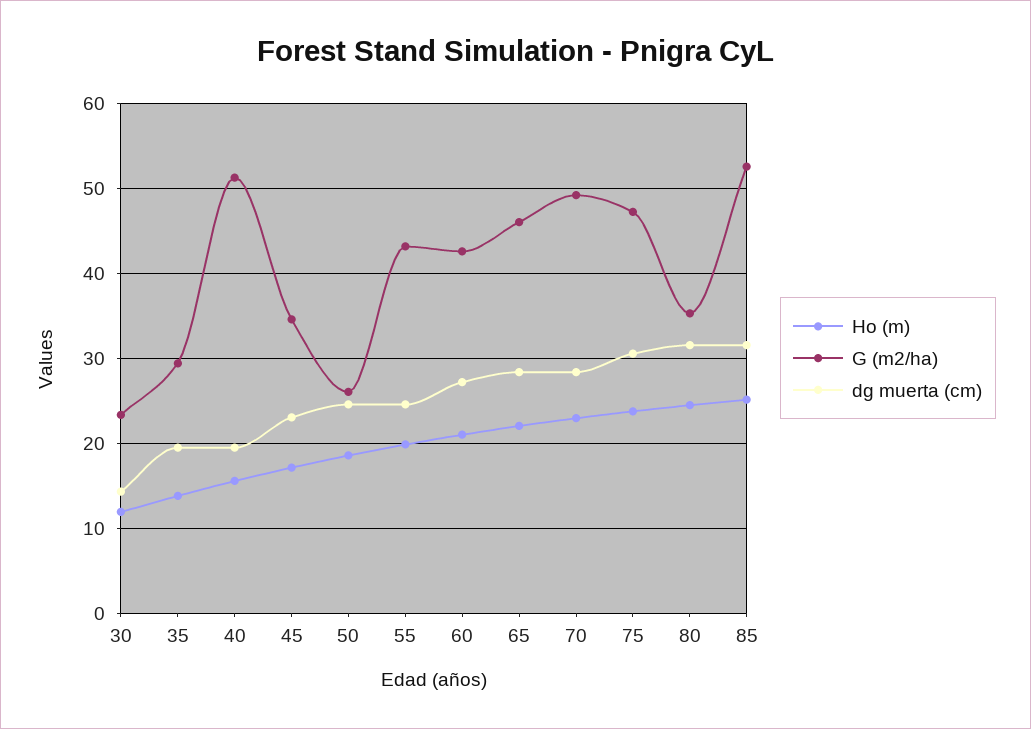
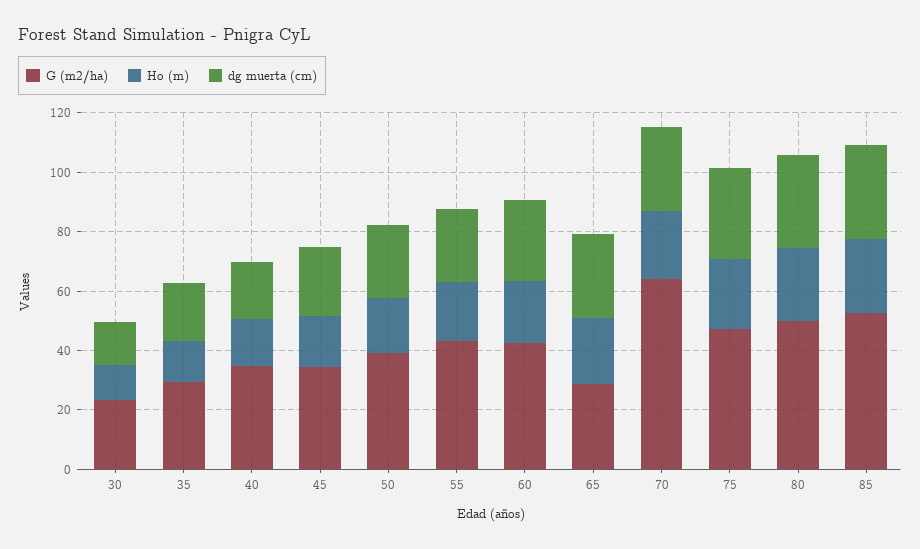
  {
    "Ho (m)": {
      "30": 12,
      "35": 14,
      "40": 16,
      "45": 17,
      "50": 19,
      "55": 20,
      "60": 21,
      "65": 22,
      "70": 23,
      "75": 24,
      "80": 24,
      "85": 25
    },
    "G (m2/ha)": {
      "30": 23,
      "35": 29,
-     "40": 51,
+     "40": 35,
      "45": 35,
-     "50": 26,
+     "50": 40,
      "55": 43,
      "60": 43,
-     "65": 46,
+     "65": 30,
-     "70": 49,
+     "70": 65,
      "75": 47,
-     "80": 35,
+     "80": 50,
      "85": 53
    },
    "dg muerta (cm)": {
      "30": 14,
      "35": 19,
      "40": 19,
      "45": 23,
      "50": 25,
      "55": 25,
      "60": 27,
      "65": 28,
      "70": 28,
      "75": 31,
      "80": 32,
      "85": 32
    }
  }

